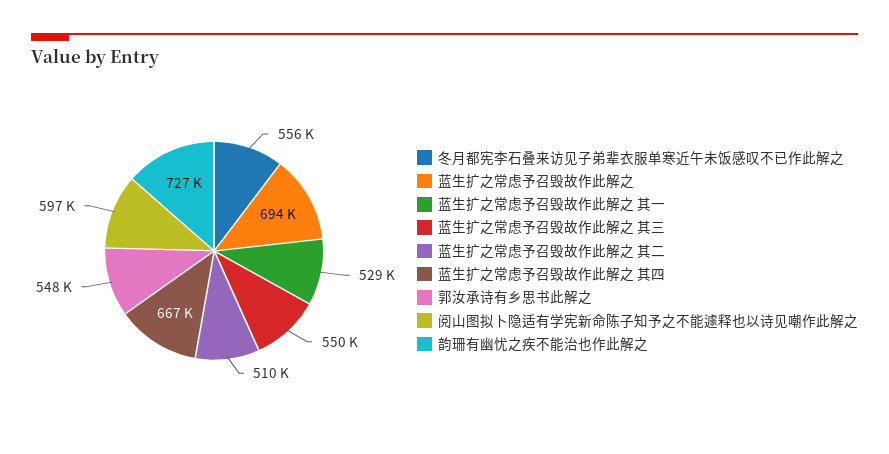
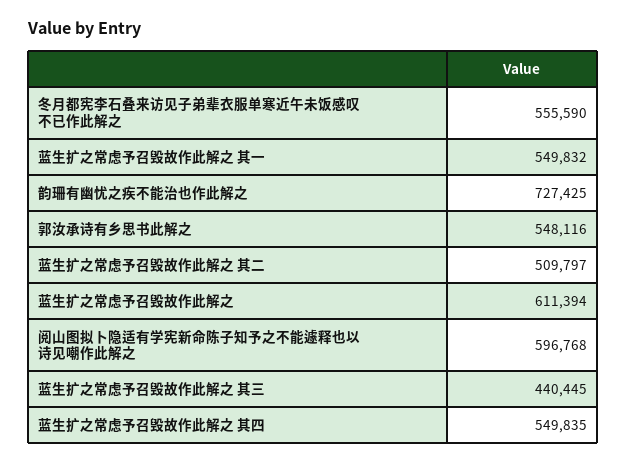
  {
    "冬月都宪李石叠来访见子弟辈衣服单寒近午未饭感叹不已作此解之": 555590,
-   "蓝生扩之常虑予召毁故作此解之": 694000,
+   "蓝生扩之常虑予召毁故作此解之": 611394,
-   "蓝生扩之常虑予召毁故作此解之 其一": 529000,
+   "蓝生扩之常虑予召毁故作此解之 其一": 549832,
-   "蓝生扩之常虑予召毁故作此解之 其三": 550000,
+   "蓝生扩之常虑予召毁故作此解之 其三": 440445,
    "蓝生扩之常虑予召毁故作此解之 其二": 509797,
-   "蓝生扩之常虑予召毁故作此解之 其四": 667000,
+   "蓝生扩之常虑予召毁故作此解之 其四": 549835,
    "郭汝承诗有乡思书此解之": 548116,
    "阅山图拟卜隐适有学宪新命陈子知予之不能遽释也以诗见嘲作此解之": 596768,
    "韵珊有幽忧之疾不能治也作此解之": 727425
  }

